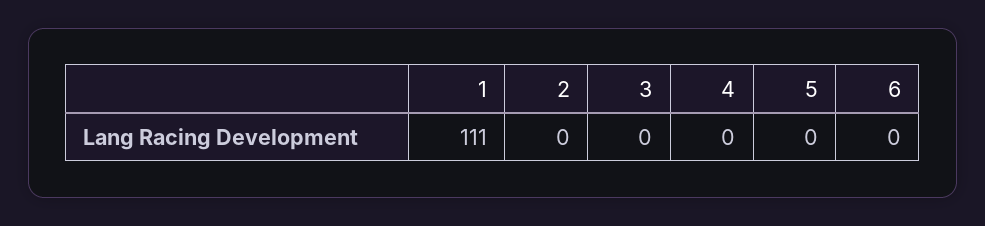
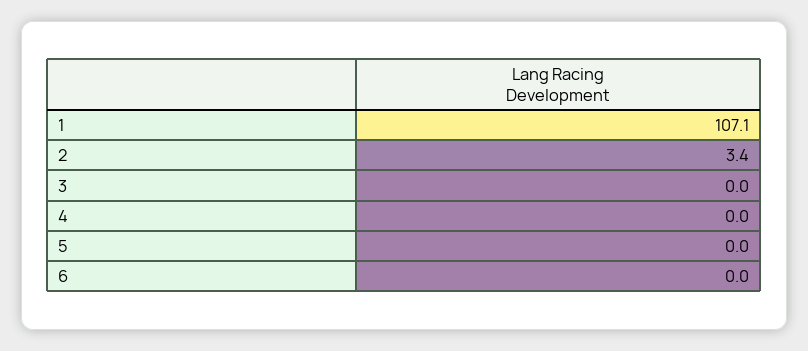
  {
-   "1": 111,
+   "1": 107.1,
-   "2": 0,
+   "2": 3.4,
    "3": 0,
    "4": 0,
    "5": 0,
    "6": 0
  }

